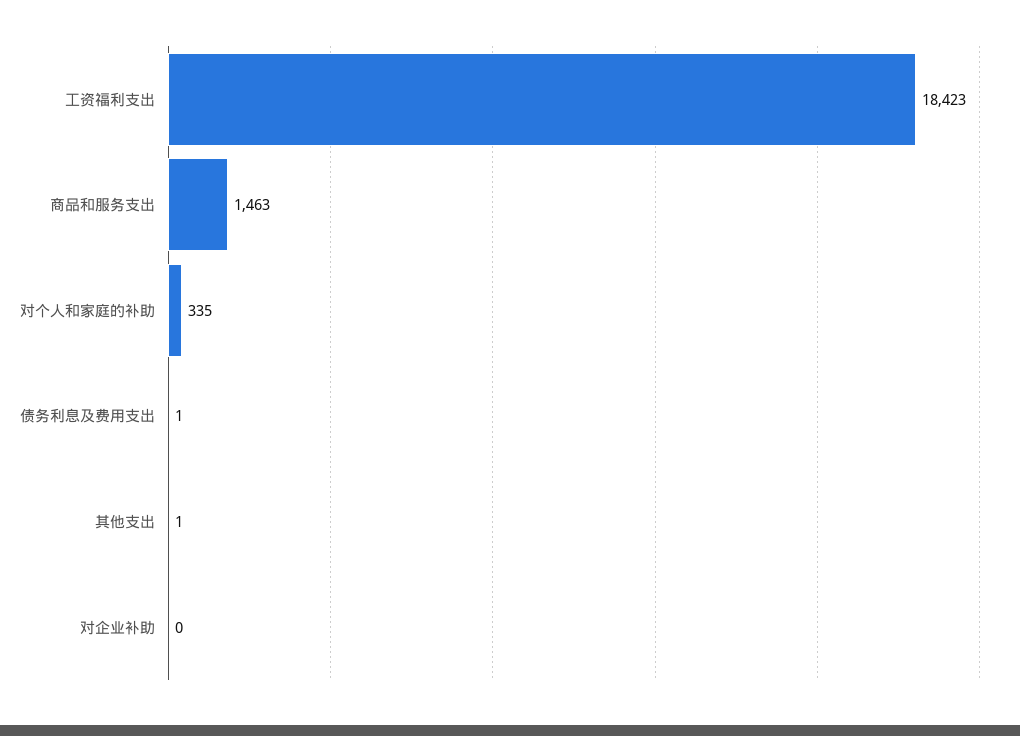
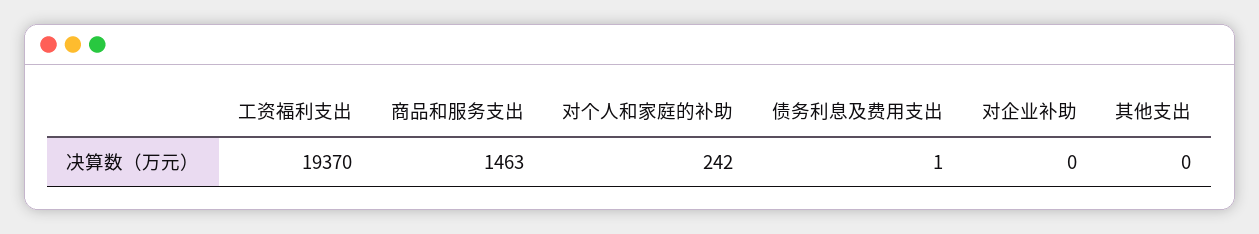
  {
-   "工资福利支出": 18423,
+   "工资福利支出": 19370,
    "商品和服务支出": 1463,
-   "对个人和家庭的补助": 335,
+   "对个人和家庭的补助": 242,
    "债务利息及费用支出": 1,
-   "其他支出": 1,
+   "其他支出": 0,
    "对企业补助": 0
  }

